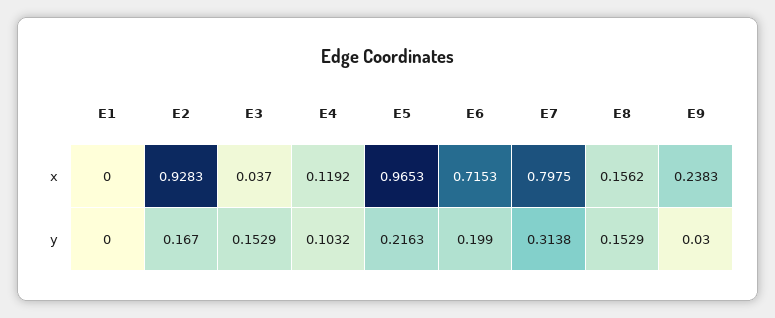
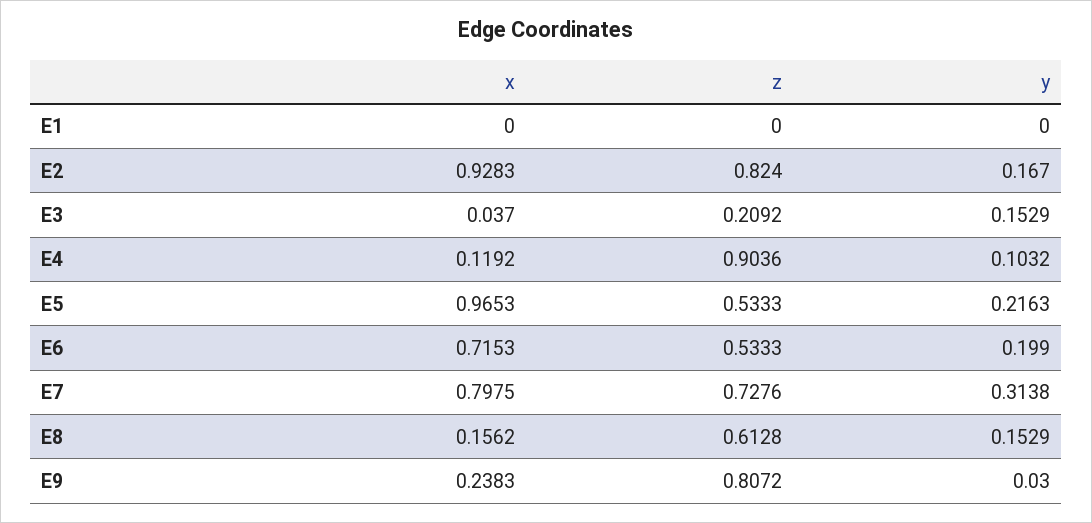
  {
    "E1": {
      "x": 0,
-     "y": 0
+     "y": 0,
+     "z": 0
    },
    "E2": {
      "x": 0.9283,
-     "y": 0.167
+     "y": 0.167,
+     "z": 0.824
    },
    "E3": {
      "x": 0.037,
-     "y": 0.1529
+     "y": 0.1529,
+     "z": 0.2092
    },
    "E4": {
      "x": 0.1192,
-     "y": 0.1032
+     "y": 0.1032,
+     "z": 0.9036
    },
    "E5": {
      "x": 0.9653,
-     "y": 0.2163
+     "y": 0.2163,
+     "z": 0.5333
    },
    "E6": {
      "x": 0.7153,
-     "y": 0.199
+     "y": 0.199,
+     "z": 0.5333
    },
    "E7": {
      "x": 0.7975,
-     "y": 0.3138
+     "y": 0.3138,
+     "z": 0.7276
    },
    "E8": {
      "x": 0.1562,
-     "y": 0.1529
+     "y": 0.1529,
+     "z": 0.6128
    },
    "E9": {
      "x": 0.2383,
-     "y": 0.03
+     "y": 0.03,
+     "z": 0.8072
    }
  }

